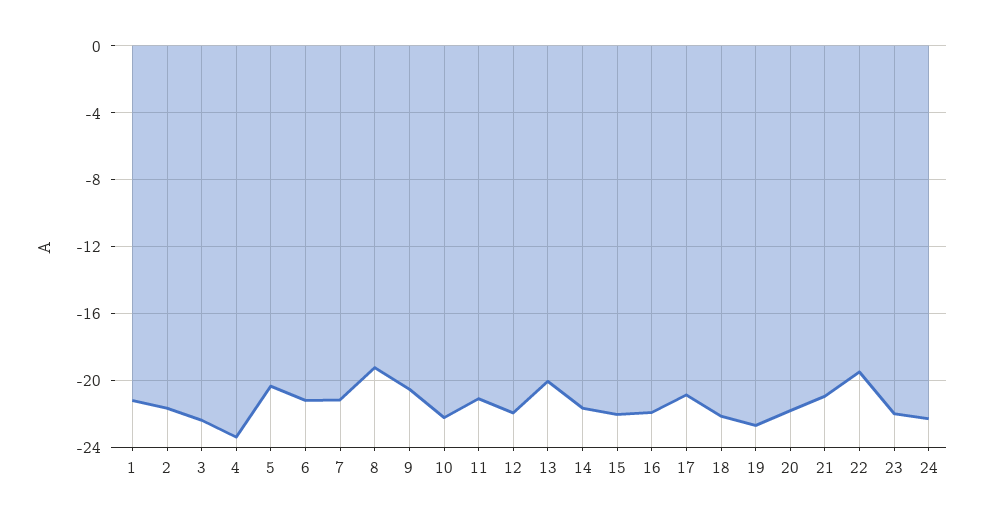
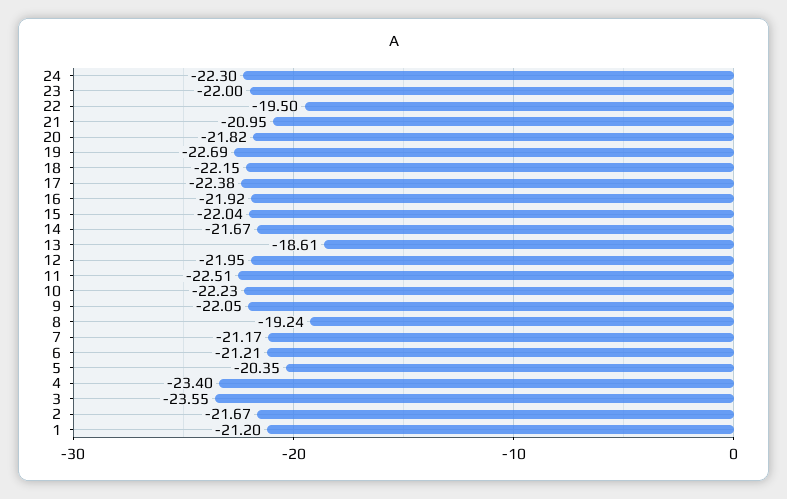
  {
    "1": -21.2,
    "2": -21.67,
-   "3": -22.5,
+   "3": -23.55,
    "4": -23.4,
    "5": -20.35,
    "6": -21.21,
    "7": -21.17,
    "8": -19.24,
-   "9": -20.5,
+   "9": -22.05,
    "10": -22.23,
-   "11": -21,
+   "11": -22.51,
    "12": -21.95,
-   "13": -20,
+   "13": -18.61,
    "14": -21.67,
    "15": -22.04,
    "16": -21.92,
-   "17": -21,
+   "17": -22.38,
    "18": -22.15,
    "19": -22.69,
    "20": -21.82,
    "21": -20.95,
    "22": -19.5,
    "23": -22,
    "24": -22.3
  }

